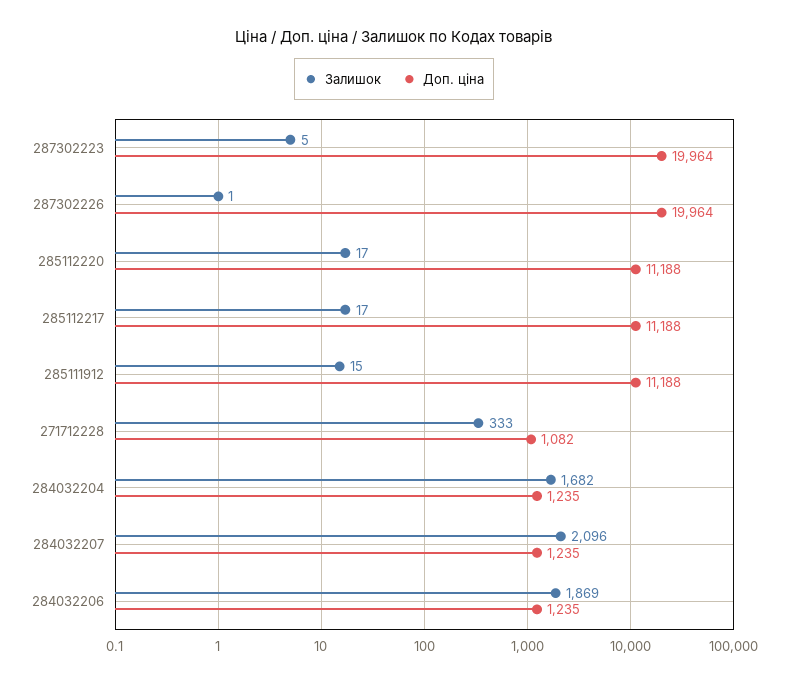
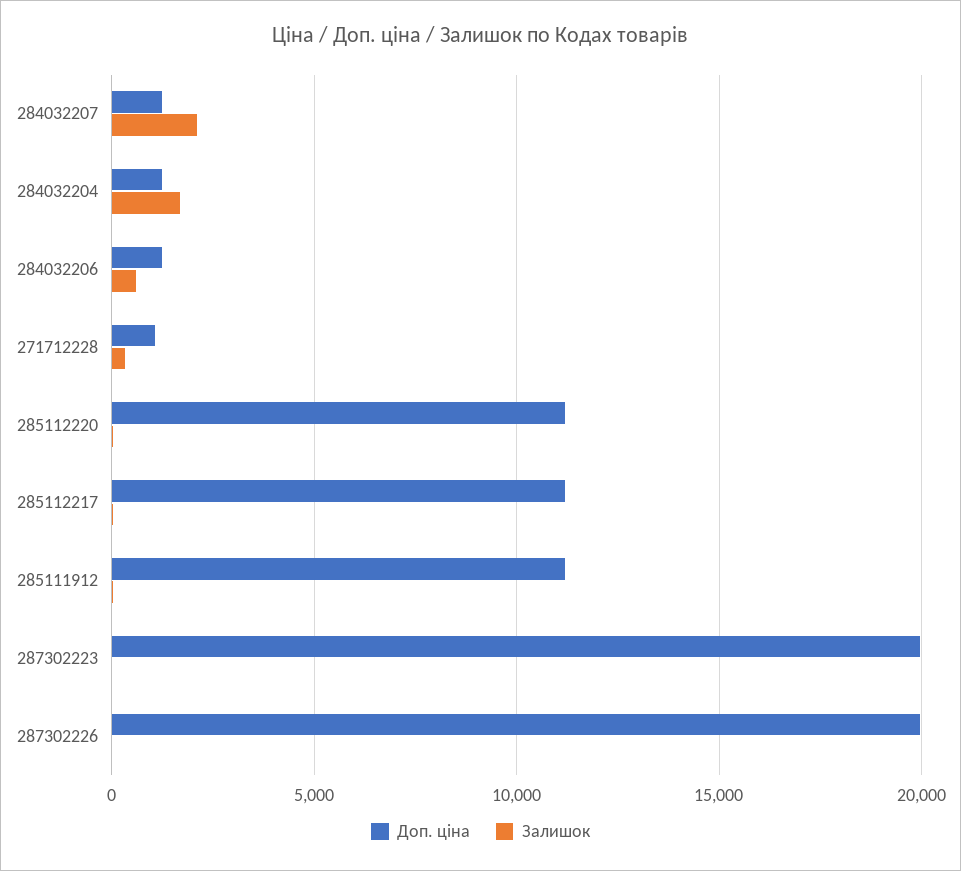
  {
    "Залишок": {
      "287302223": 5,
      "287302226": 1,
      "285112220": 17,
      "285112217": 17,
      "285111912": 15,
      "271712228": 333,
      "284032204": 1682,
      "284032207": 2096,
-     "284032206": 1869
+     "284032206": 500
    },
    "Доп. ціна": {
      "287302223": 19964,
      "287302226": 19964,
      "285112220": 11188,
      "285112217": 11188,
      "285111912": 11188,
      "271712228": 1082,
      "284032204": 1235,
      "284032207": 1235,
      "284032206": 1235
    }
  }

